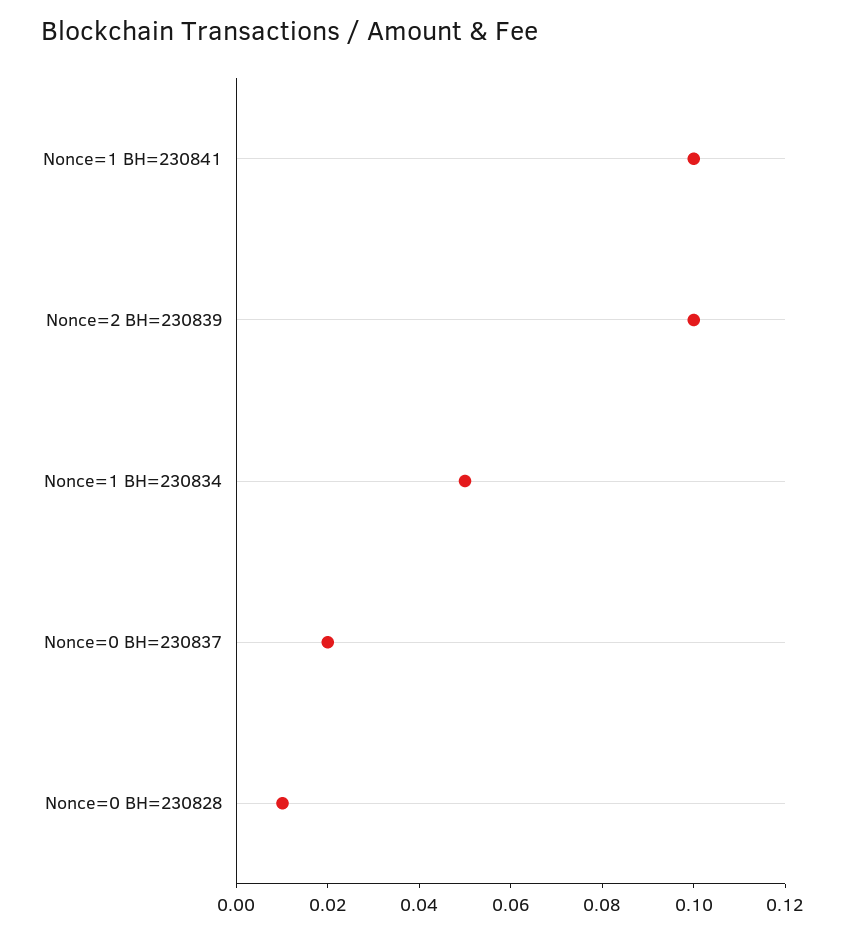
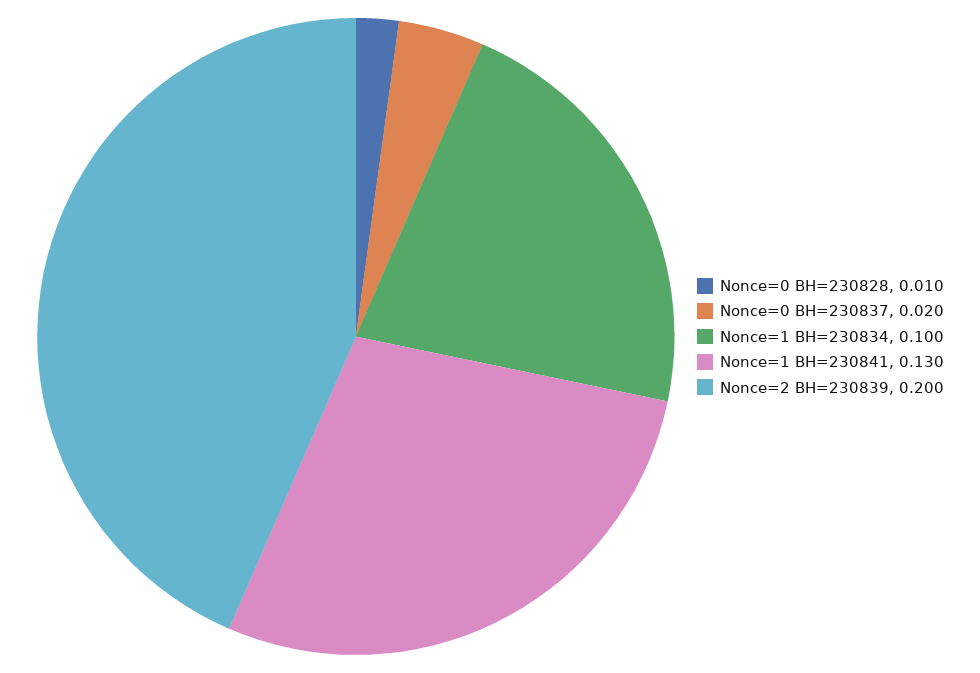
  {
-   "Nonce=1 BH=230841": 0.1,
+   "Nonce=1 BH=230841": 0.13,
-   "Nonce=2 BH=230839": 0.1,
+   "Nonce=2 BH=230839": 0.2,
-   "Nonce=1 BH=230834": 0.05,
+   "Nonce=1 BH=230834": 0.1,
    "Nonce=0 BH=230837": 0.02,
    "Nonce=0 BH=230828": 0.01
  }

